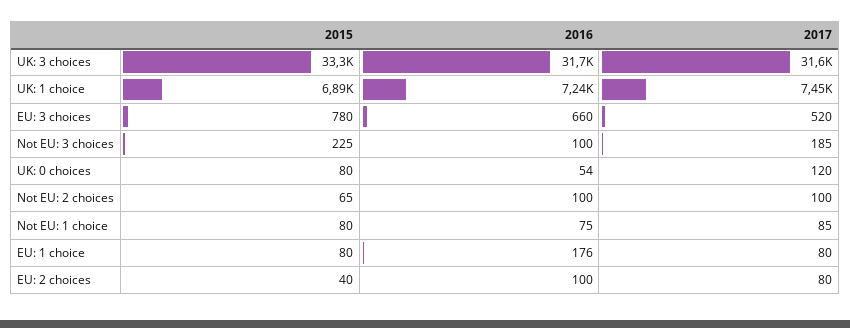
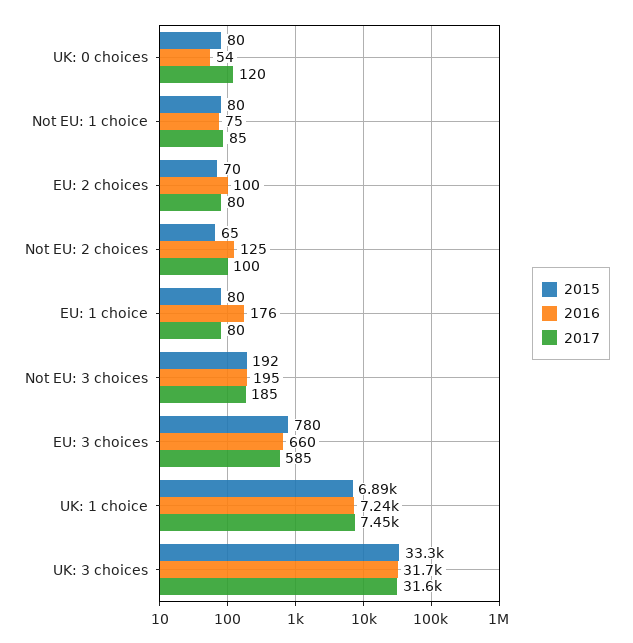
  {
    "2015": {
      "UK: 3 choices": 33300,
      "UK: 1 choice": 6890,
      "EU: 3 choices": 780,
-     "Not EU: 3 choices": 225,
+     "Not EU: 3 choices": 192,
      "UK: 0 choices": 80,
      "Not EU: 2 choices": 65,
      "Not EU: 1 choice": 80,
      "EU: 1 choice": 80,
-     "EU: 2 choices": 40
+     "EU: 2 choices": 70
    },
    "2016": {
      "UK: 3 choices": 31700,
      "UK: 1 choice": 7240,
      "EU: 3 choices": 660,
-     "Not EU: 3 choices": 100,
+     "Not EU: 3 choices": 195,
      "UK: 0 choices": 54,
-     "Not EU: 2 choices": 100,
+     "Not EU: 2 choices": 125,
      "Not EU: 1 choice": 75,
      "EU: 1 choice": 176,
      "EU: 2 choices": 100
    },
    "2017": {
      "UK: 3 choices": 31600,
      "UK: 1 choice": 7450,
-     "EU: 3 choices": 520,
+     "EU: 3 choices": 585,
      "Not EU: 3 choices": 185,
      "UK: 0 choices": 120,
      "Not EU: 2 choices": 100,
      "Not EU: 1 choice": 85,
      "EU: 1 choice": 80,
      "EU: 2 choices": 80
    }
  }

